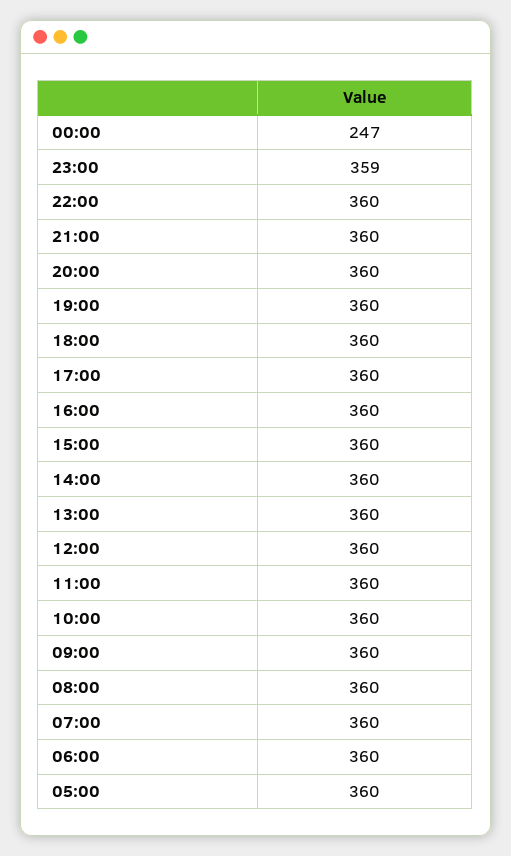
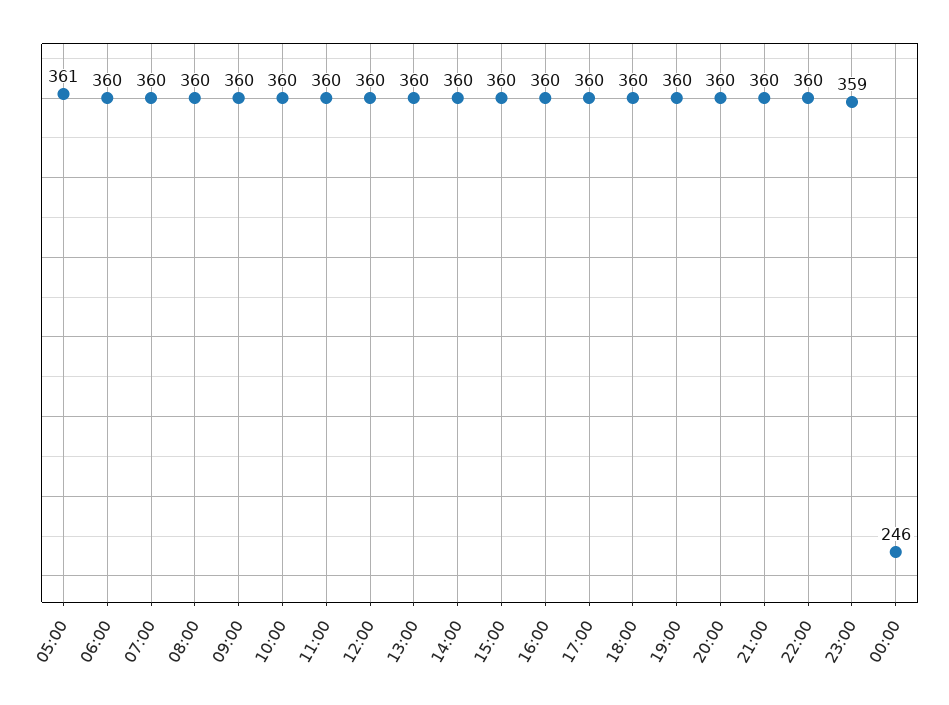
  {
-   "00:00": 247,
+   "00:00": 246,
    "23:00": 359,
    "22:00": 360,
    "21:00": 360,
    "20:00": 360,
    "19:00": 360,
    "18:00": 360,
    "17:00": 360,
    "16:00": 360,
    "15:00": 360,
    "14:00": 360,
    "13:00": 360,
    "12:00": 360,
    "11:00": 360,
    "10:00": 360,
    "09:00": 360,
    "08:00": 360,
    "07:00": 360,
    "06:00": 360,
-   "05:00": 360
+   "05:00": 361
  }

